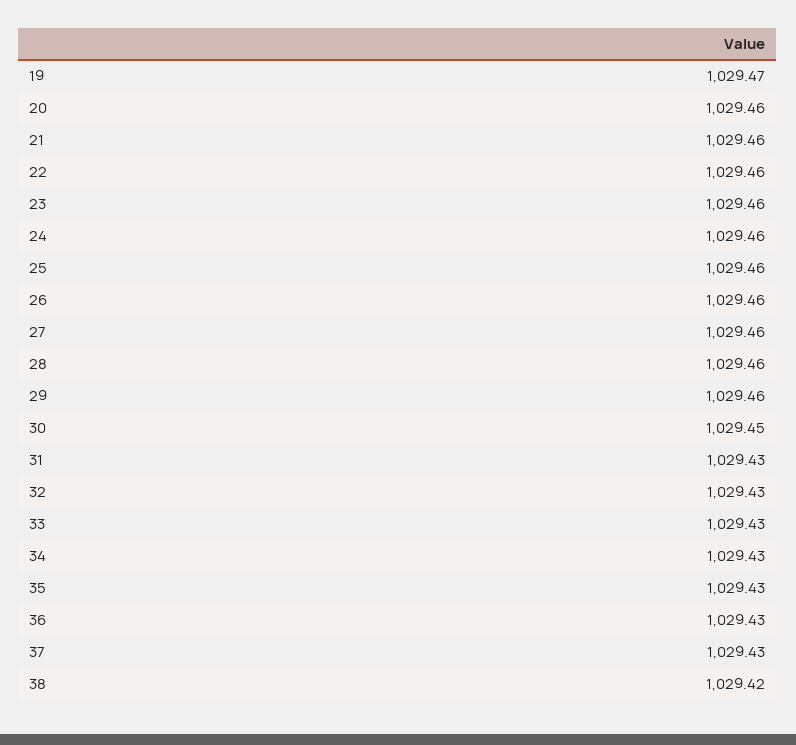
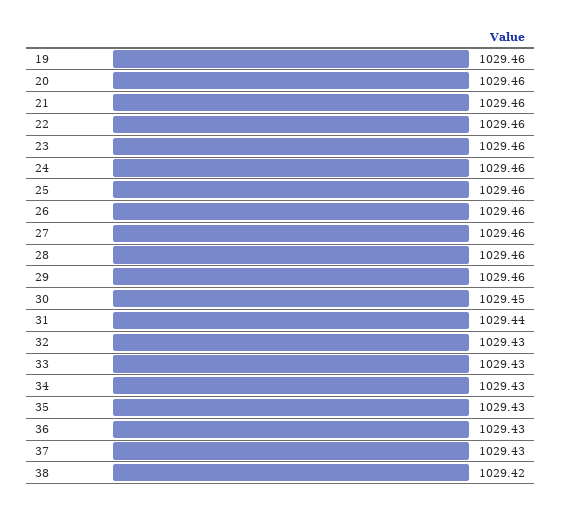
  {
-   "19": 1029.47,
+   "19": 1029.46,
    "20": 1029.46,
    "21": 1029.46,
    "22": 1029.46,
    "23": 1029.46,
    "24": 1029.46,
    "25": 1029.46,
    "26": 1029.46,
    "27": 1029.46,
    "28": 1029.46,
    "29": 1029.46,
    "30": 1029.45,
-   "31": 1029.43,
+   "31": 1029.44,
    "32": 1029.43,
    "33": 1029.43,
    "34": 1029.43,
    "35": 1029.43,
    "36": 1029.43,
    "37": 1029.43,
    "38": 1029.42
  }

